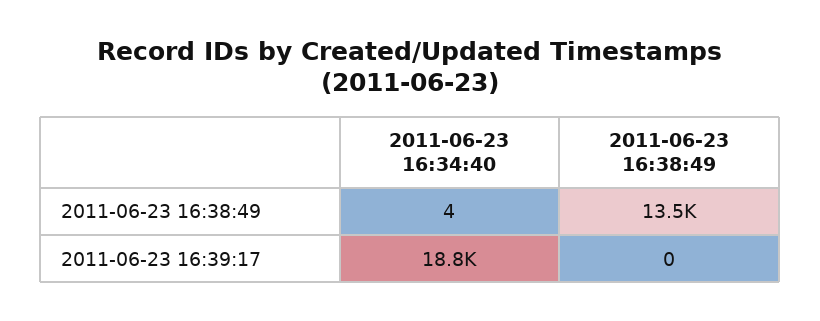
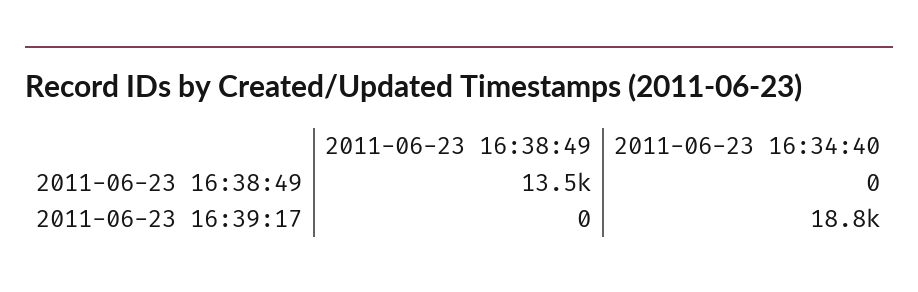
  {
    "2011-06-23 16:34:40": {
-     "2011-06-23 16:38:49": 4,
+     "2011-06-23 16:38:49": 0,
      "2011-06-23 16:39:17": 18800
    },
    "2011-06-23 16:38:49": {
      "2011-06-23 16:38:49": 13500,
      "2011-06-23 16:39:17": 0
    }
  }

